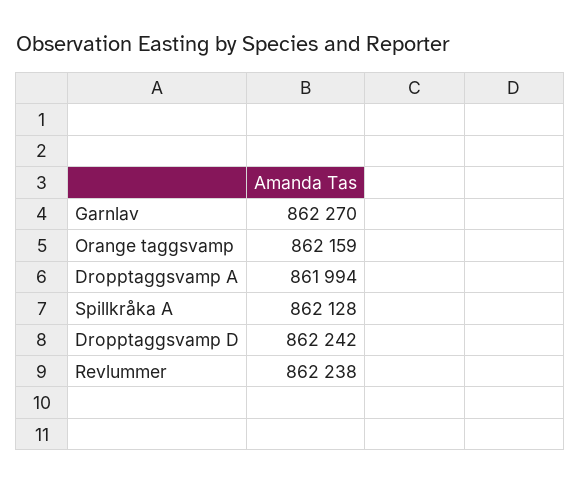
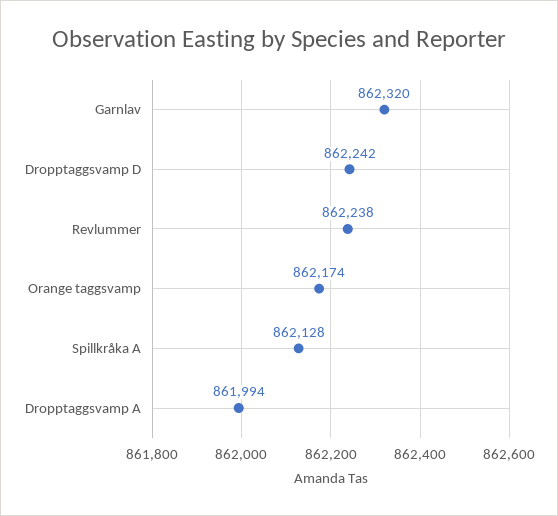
  {
-   "Garnlav": 862270,
+   "Garnlav": 862320,
-   "Orange taggsvamp": 862159,
+   "Orange taggsvamp": 862174,
    "Dropptaggsvamp A": 861994,
    "Spillkråka A": 862128,
    "Dropptaggsvamp D": 862242,
    "Revlummer": 862238
  }

